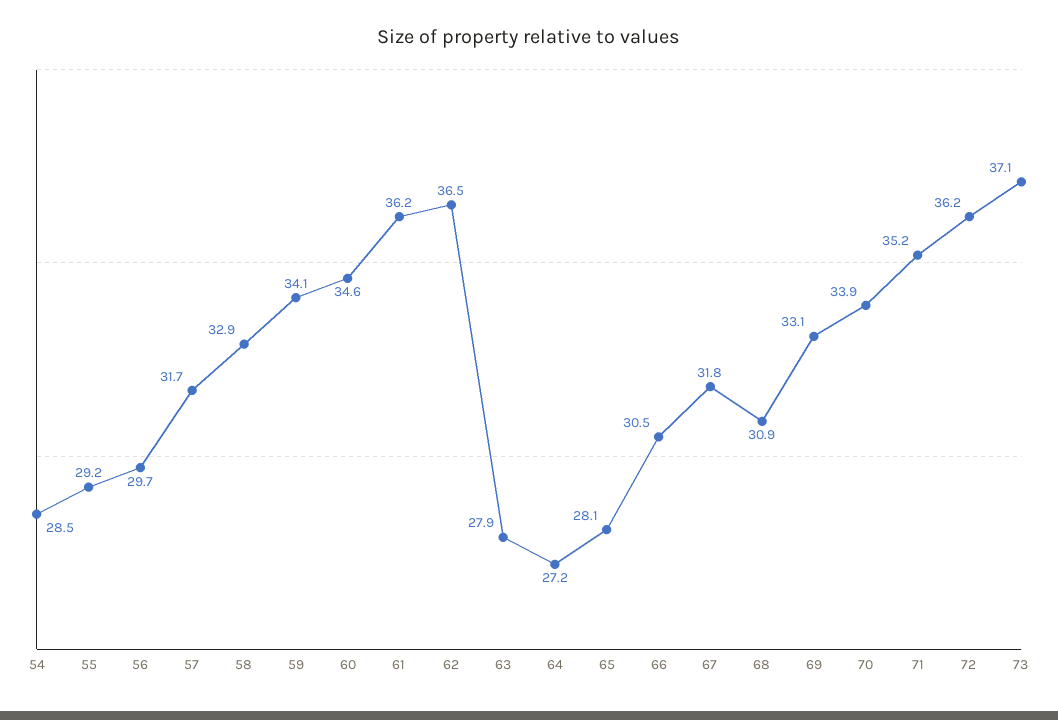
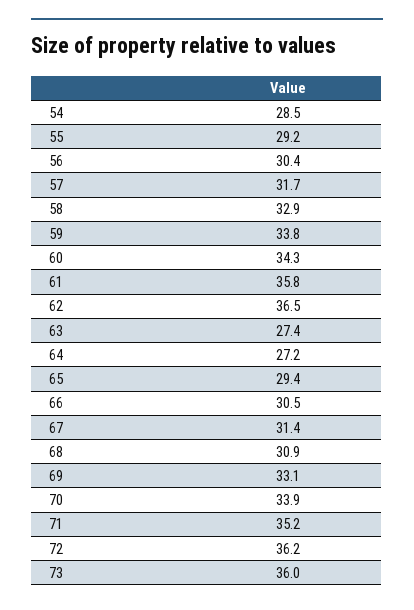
  {
    "54": 28.5,
    "55": 29.2,
-   "56": 29.7,
+   "56": 30.4,
    "57": 31.7,
    "58": 32.9,
-   "59": 34.1,
+   "59": 33.8,
-   "60": 34.6,
+   "60": 34.3,
-   "61": 36.2,
+   "61": 35.8,
    "62": 36.5,
-   "63": 27.9,
+   "63": 27.4,
    "64": 27.2,
-   "65": 28.1,
+   "65": 29.4,
    "66": 30.5,
-   "67": 31.8,
+   "67": 31.4,
    "68": 30.9,
    "69": 33.1,
    "70": 33.9,
    "71": 35.2,
    "72": 36.2,
-   "73": 37.1
+   "73": 36
  }

